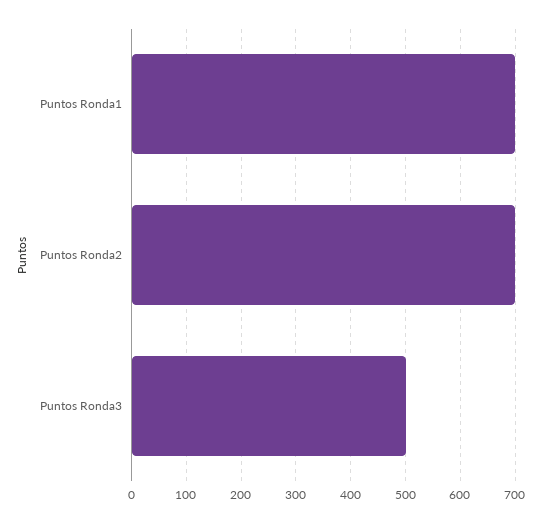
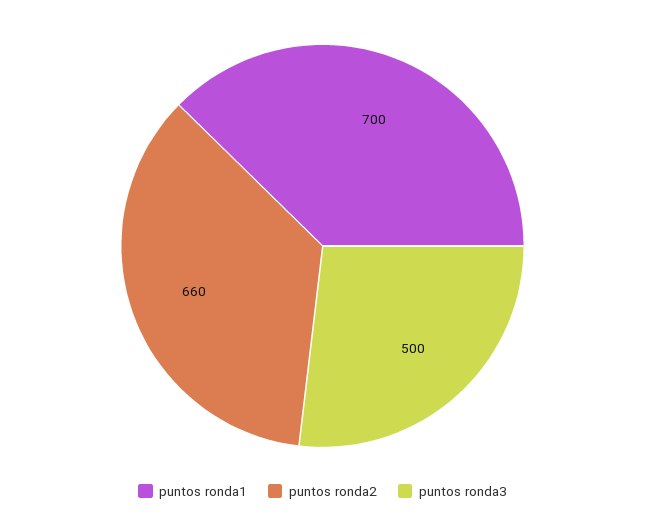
  {
    "Puntos Ronda1": 700,
-   "Puntos Ronda2": 700,
+   "Puntos Ronda2": 660,
    "Puntos Ronda3": 500
  }

